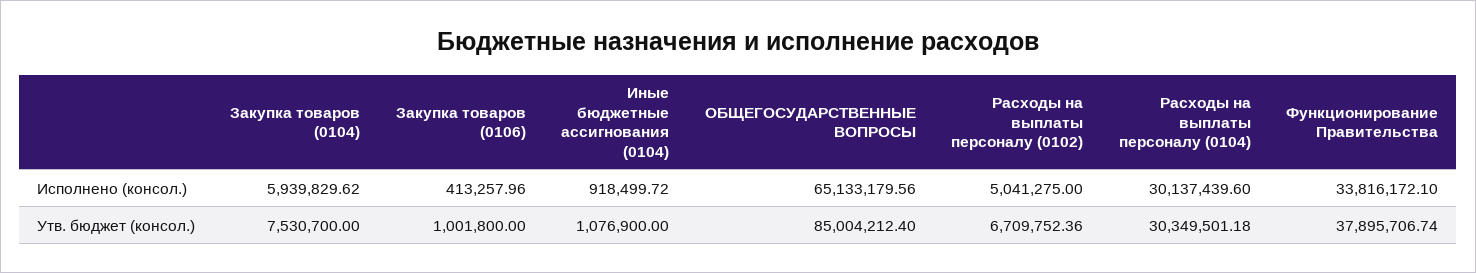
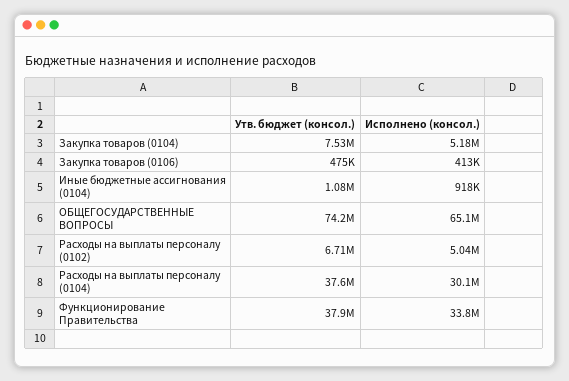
  {
    "Закупка товаров (0104)": {
-     "Исполнено (консол.)": 5939829.62,
+     "Исполнено (консол.)": 5180000,
      "Утв. бюджет (консол.)": 7530700
    },
    "Закупка товаров (0106)": {
      "Исполнено (консол.)": 413257.96,
-     "Утв. бюджет (консол.)": 1001800
+     "Утв. бюджет (консол.)": 475000
    },
    "Иные бюджетные ассигнования (0104)": {
      "Исполнено (консол.)": 918499.72,
      "Утв. бюджет (консол.)": 1076900
    },
    "ОБЩЕГОСУДАРСТВЕННЫЕ ВОПРОСЫ": {
      "Исполнено (консол.)": 65133179.56,
-     "Утв. бюджет (консол.)": 85004212.4
+     "Утв. бюджет (консол.)": 74200000
    },
    "Расходы на выплаты персоналу (0102)": {
      "Исполнено (консол.)": 5041275,
      "Утв. бюджет (консол.)": 6709752.36
    },
    "Расходы на выплаты персоналу (0104)": {
      "Исполнено (консол.)": 30137439.6,
-     "Утв. бюджет (консол.)": 30349501.18
+     "Утв. бюджет (консол.)": 37600000
    },
    "Функционирование Правительства": {
      "Исполнено (консол.)": 33816172.1,
      "Утв. бюджет (консол.)": 37895706.74
    }
  }

